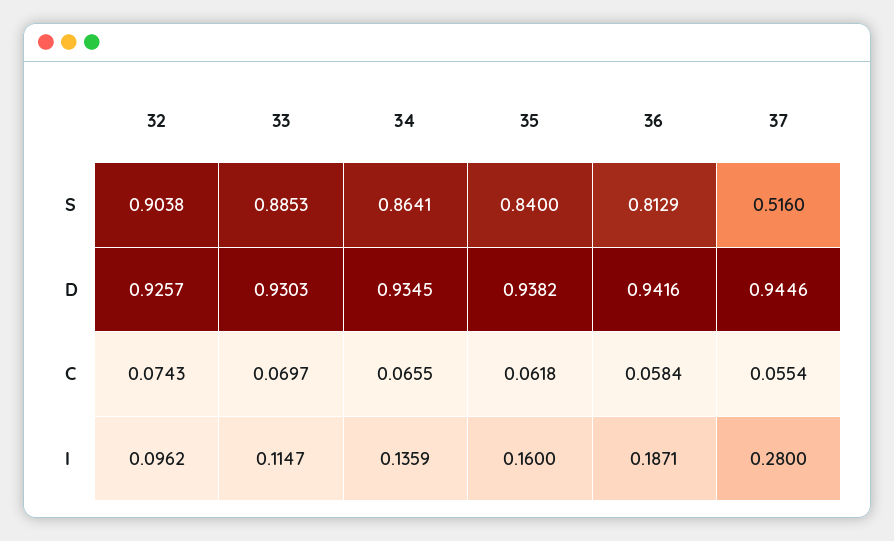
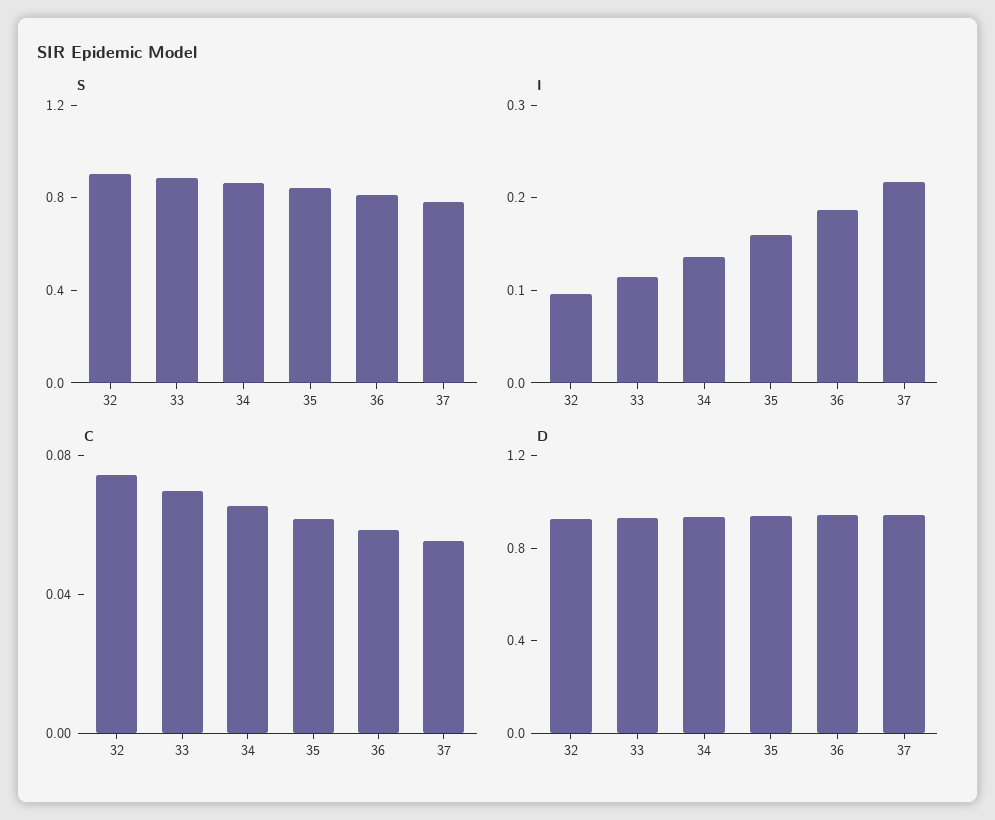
  {
    "S": {
      "32": 0.9038,
      "33": 0.8853,
      "34": 0.8641,
      "35": 0.84,
      "36": 0.8129,
-     "37": 0.516
+     "37": 0.8
    },
    "D": {
      "32": 0.9257,
      "33": 0.9303,
      "34": 0.9345,
      "35": 0.9382,
      "36": 0.9416,
      "37": 0.9446
    },
    "C": {
      "32": 0.0743,
      "33": 0.0697,
      "34": 0.0655,
      "35": 0.0618,
      "36": 0.0584,
      "37": 0.0554
    },
    "I": {
      "32": 0.0962,
      "33": 0.1147,
      "34": 0.1359,
      "35": 0.16,
      "36": 0.1871,
-     "37": 0.28
+     "37": 0.22
    }
  }

